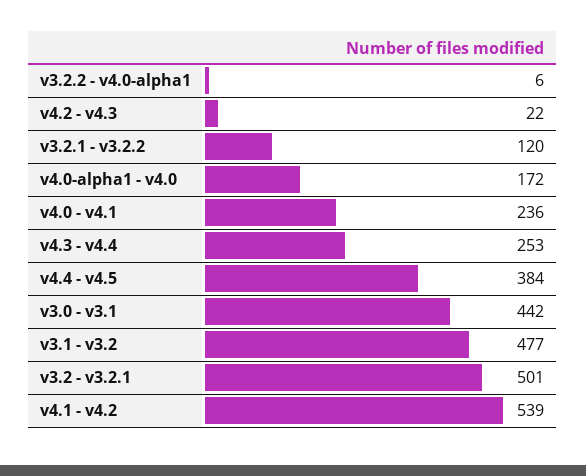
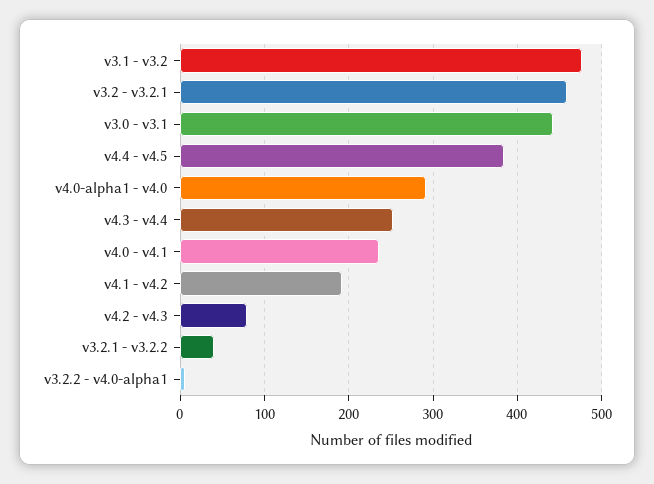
  {
    "v3.2.2 - v4.0-alpha1": 6,
-   "v4.2 - v4.3": 22,
+   "v4.2 - v4.3": 80,
-   "v3.2.1 - v3.2.2": 120,
+   "v3.2.1 - v3.2.2": 40,
-   "v4.0-alpha1 - v4.0": 172,
+   "v4.0-alpha1 - v4.0": 290,
    "v4.0 - v4.1": 236,
    "v4.3 - v4.4": 253,
    "v4.4 - v4.5": 384,
    "v3.0 - v3.1": 442,
    "v3.1 - v3.2": 477,
-   "v3.2 - v3.2.1": 501,
+   "v3.2 - v3.2.1": 460,
-   "v4.1 - v4.2": 539
+   "v4.1 - v4.2": 190
  }

